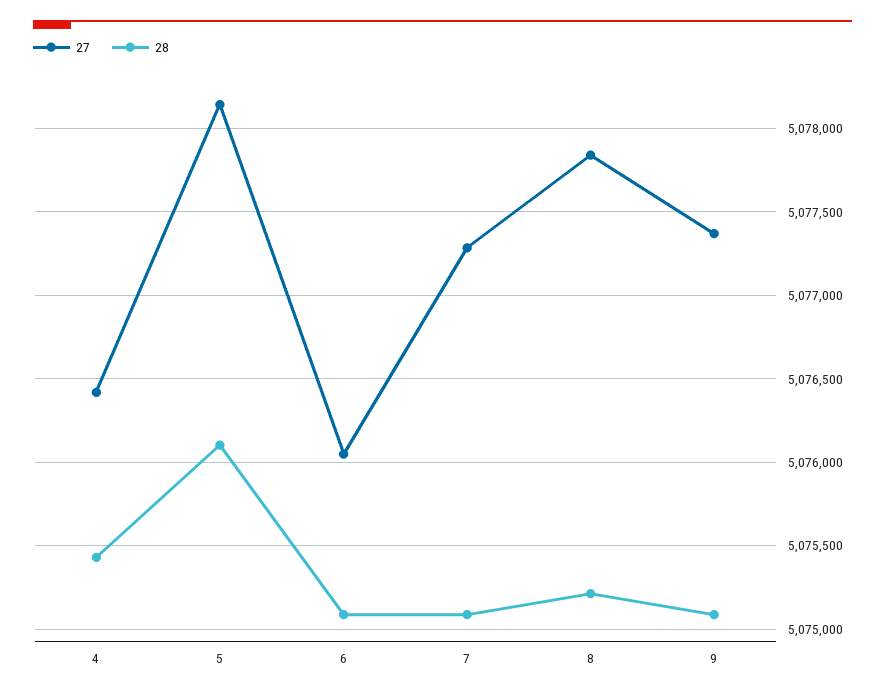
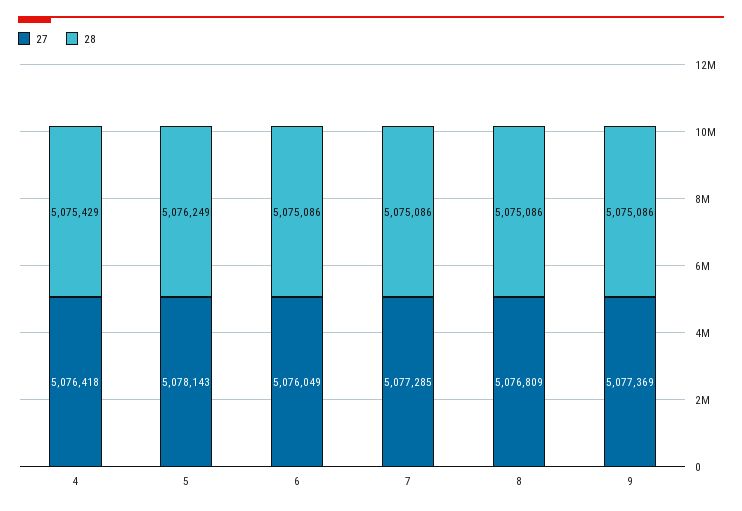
  {
    "27": {
      "4": 5076418,
      "5": 5078143,
      "6": 5076049,
      "7": 5077285,
-     "8": 5077850,
+     "8": 5076809,
      "9": 5077369
    },
    "28": {
      "4": 5075429,
-     "5": 5076100,
+     "5": 5076249,
      "6": 5075086,
      "7": 5075086,
-     "8": 5075200,
+     "8": 5075086,
      "9": 5075086
    }
  }

